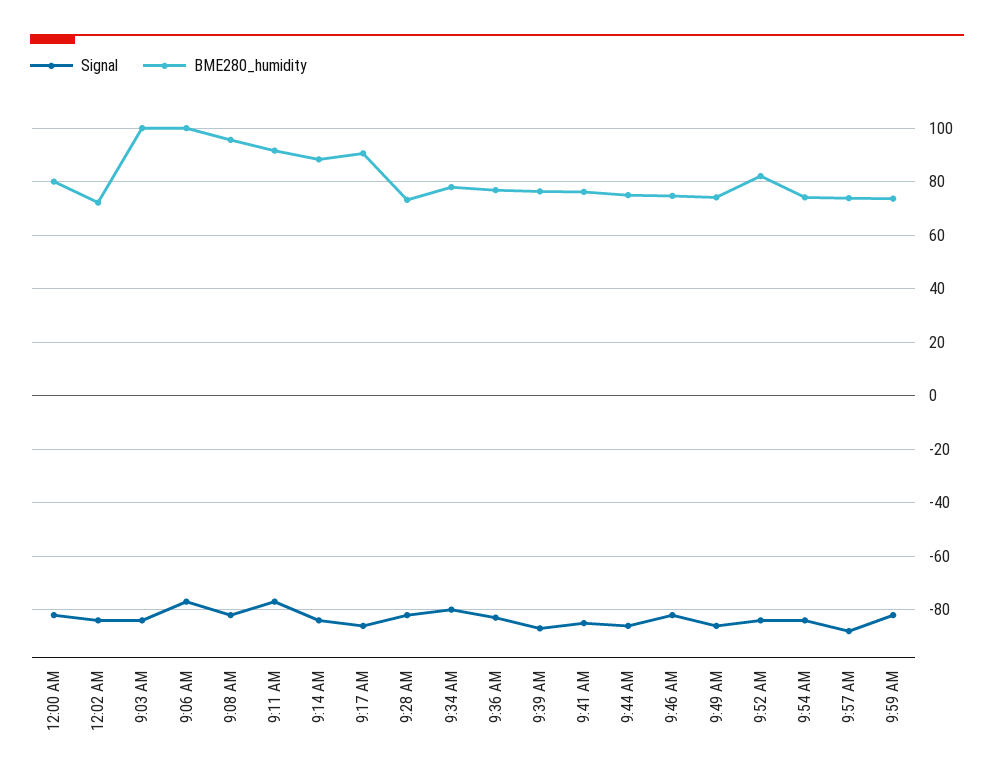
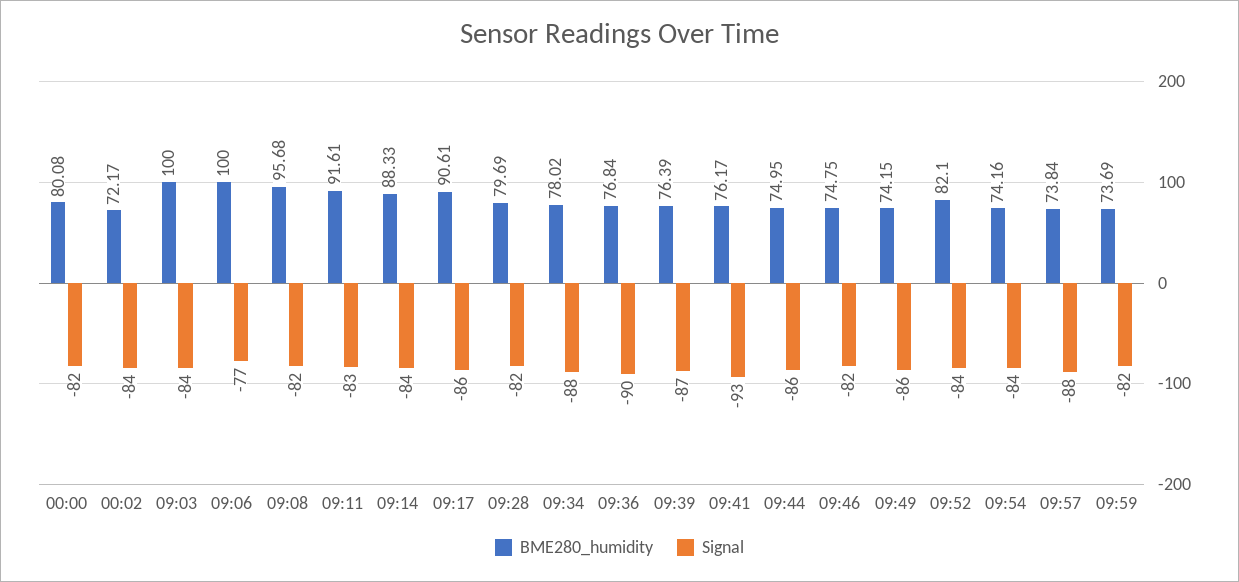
  {
    "Signal": {
      "12:00 AM": -82,
      "12:02 AM": -84,
      "9:03 AM": -84,
      "9:06 AM": -77,
      "9:08 AM": -82,
-     "9:11 AM": -77.5,
+     "9:11 AM": -83,
      "9:14 AM": -84,
      "9:17 AM": -86,
      "9:28 AM": -82,
-     "9:34 AM": -80,
+     "9:34 AM": -88,
-     "9:36 AM": -82.5,
+     "9:36 AM": -90,
      "9:39 AM": -87,
-     "9:41 AM": -85,
+     "9:41 AM": -93,
      "9:44 AM": -86,
      "9:46 AM": -82,
      "9:49 AM": -86,
      "9:52 AM": -84,
      "9:54 AM": -84,
      "9:57 AM": -88,
      "9:59 AM": -82
    },
    "BME280_humidity": {
      "12:00 AM": 80.08,
      "12:02 AM": 72.17,
      "9:03 AM": 100,
      "9:06 AM": 100,
      "9:08 AM": 95.68,
      "9:11 AM": 91.61,
      "9:14 AM": 88.33,
      "9:17 AM": 90.61,
-     "9:28 AM": 72.5,
+     "9:28 AM": 79.69,
      "9:34 AM": 78.02,
      "9:36 AM": 76.84,
      "9:39 AM": 76.39,
      "9:41 AM": 76.17,
      "9:44 AM": 74.95,
      "9:46 AM": 74.75,
      "9:49 AM": 74.15,
      "9:52 AM": 82.1,
      "9:54 AM": 74.16,
      "9:57 AM": 73.84,
      "9:59 AM": 73.69
    }
  }

